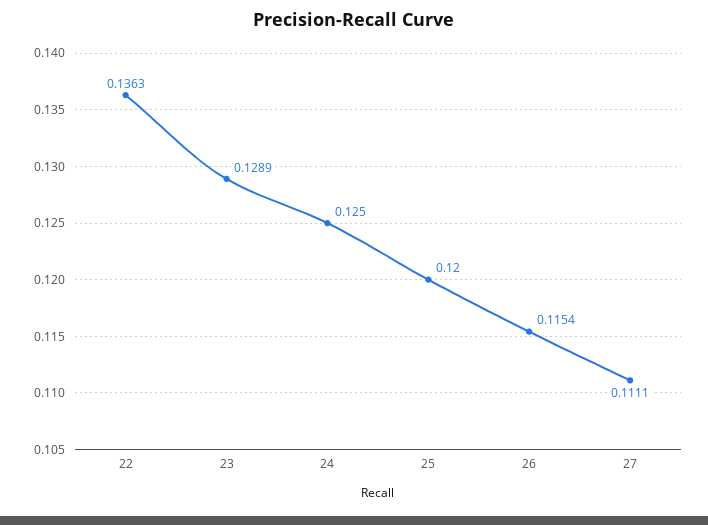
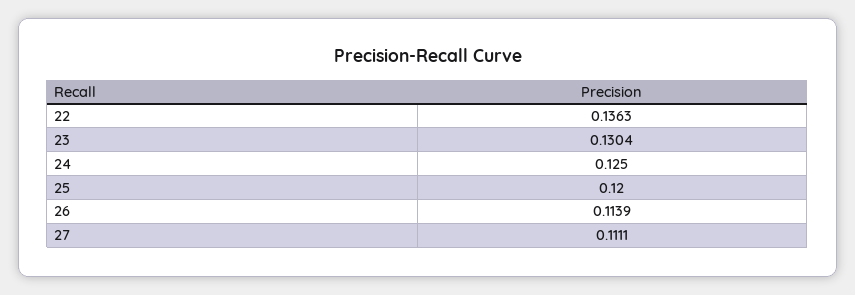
  {
    "22": 0.1363,
-   "23": 0.1289,
+   "23": 0.1304,
    "24": 0.125,
    "25": 0.12,
-   "26": 0.1154,
+   "26": 0.1139,
    "27": 0.1111
  }

